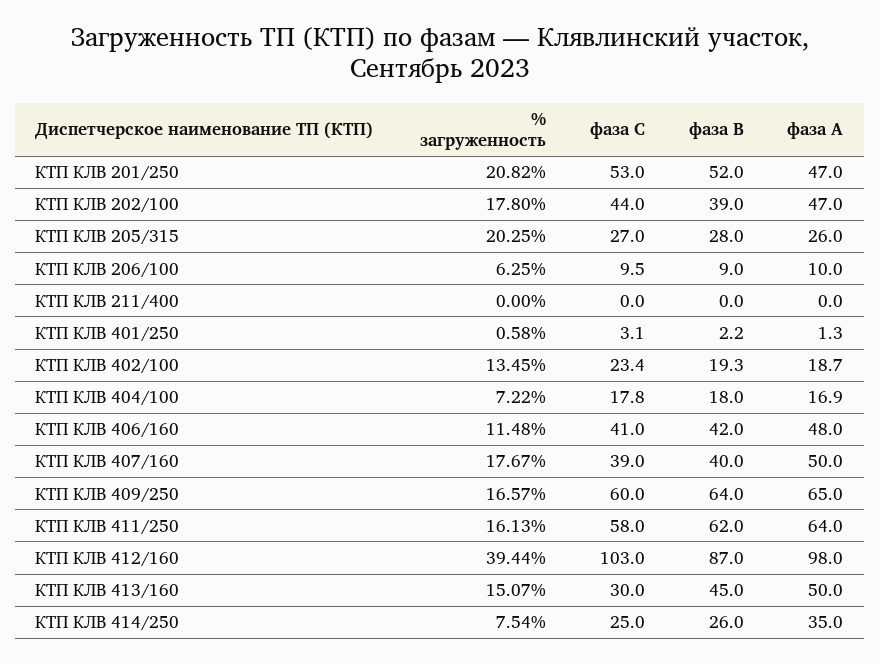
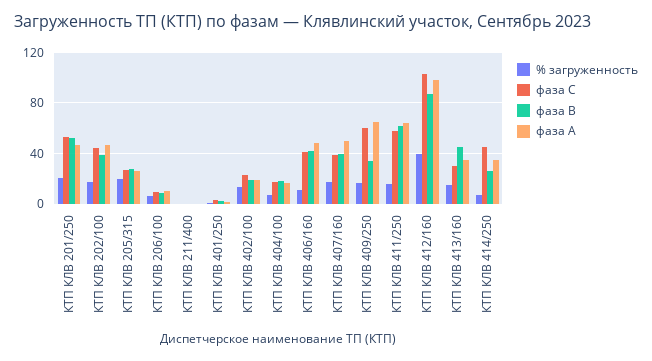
  {
    "% загруженность": {
      "КТП КЛВ 201/250": 20.82,
      "КТП КЛВ 202/100": 17.8,
      "КТП КЛВ 205/315": 20.25,
      "КТП КЛВ 206/100": 6.25,
      "КТП КЛВ 211/400": 0,
      "КТП КЛВ 401/250": 0.58,
      "КТП КЛВ 402/100": 13.45,
      "КТП КЛВ 404/100": 7.22,
      "КТП КЛВ 406/160": 11.48,
      "КТП КЛВ 407/160": 17.67,
      "КТП КЛВ 409/250": 16.57,
      "КТП КЛВ 411/250": 16.13,
      "КТП КЛВ 412/160": 39.44,
      "КТП КЛВ 413/160": 15.07,
      "КТП КЛВ 414/250": 7.54
    },
    "фаза С": {
      "КТП КЛВ 201/250": 53,
      "КТП КЛВ 202/100": 44,
      "КТП КЛВ 205/315": 27,
      "КТП КЛВ 206/100": 9.5,
      "КТП КЛВ 211/400": 0,
      "КТП КЛВ 401/250": 3.1,
      "КТП КЛВ 402/100": 23.4,
      "КТП КЛВ 404/100": 17.8,
      "КТП КЛВ 406/160": 41,
      "КТП КЛВ 407/160": 39,
      "КТП КЛВ 409/250": 60,
      "КТП КЛВ 411/250": 58,
      "КТП КЛВ 412/160": 103,
      "КТП КЛВ 413/160": 30,
-     "КТП КЛВ 414/250": 25
+     "КТП КЛВ 414/250": 45
    },
    "фаза В": {
      "КТП КЛВ 201/250": 52,
      "КТП КЛВ 202/100": 39,
      "КТП КЛВ 205/315": 28,
      "КТП КЛВ 206/100": 9,
      "КТП КЛВ 211/400": 0,
      "КТП КЛВ 401/250": 2.2,
      "КТП КЛВ 402/100": 19.3,
      "КТП КЛВ 404/100": 18,
      "КТП КЛВ 406/160": 42,
      "КТП КЛВ 407/160": 40,
-     "КТП КЛВ 409/250": 64,
+     "КТП КЛВ 409/250": 35,
      "КТП КЛВ 411/250": 62,
      "КТП КЛВ 412/160": 87,
      "КТП КЛВ 413/160": 45,
      "КТП КЛВ 414/250": 26
    },
    "фаза А": {
      "КТП КЛВ 201/250": 47,
      "КТП КЛВ 202/100": 47,
      "КТП КЛВ 205/315": 26,
      "КТП КЛВ 206/100": 10,
      "КТП КЛВ 211/400": 0,
      "КТП КЛВ 401/250": 1.3,
      "КТП КЛВ 402/100": 18.7,
      "КТП КЛВ 404/100": 16.9,
      "КТП КЛВ 406/160": 48,
      "КТП КЛВ 407/160": 50,
      "КТП КЛВ 409/250": 65,
      "КТП КЛВ 411/250": 64,
      "КТП КЛВ 412/160": 98,
-     "КТП КЛВ 413/160": 50,
+     "КТП КЛВ 413/160": 35,
      "КТП КЛВ 414/250": 35
    }
  }

